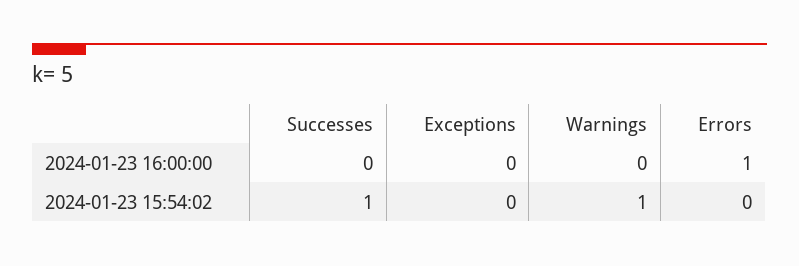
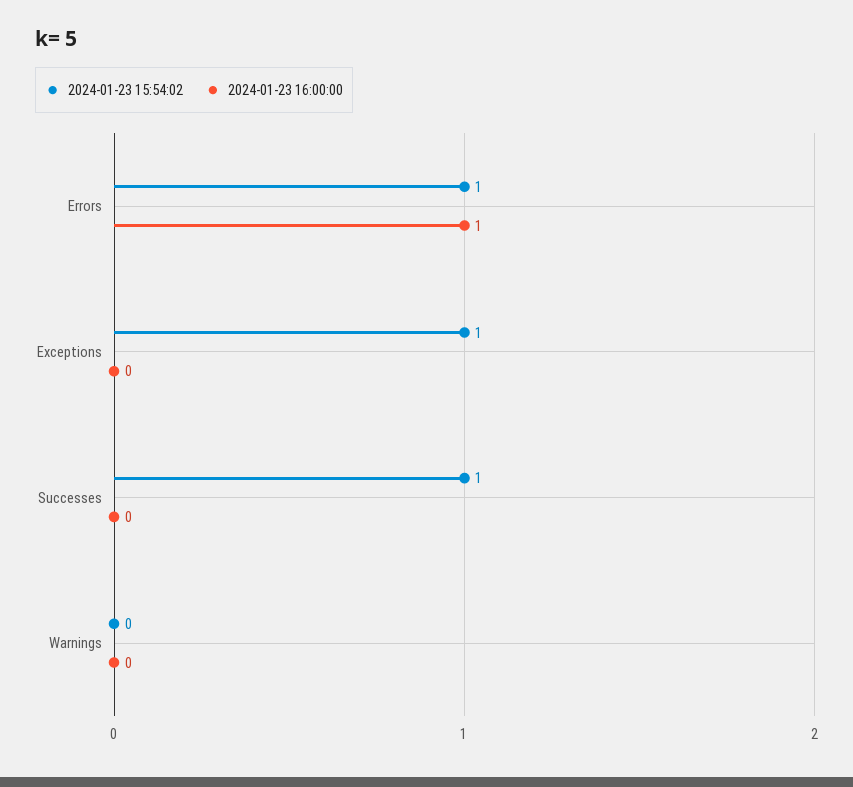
  {
    "2024-01-23 16:00:00": {
      "Successes": 0,
      "Exceptions": 0,
      "Warnings": 0,
      "Errors": 1
    },
    "2024-01-23 15:54:02": {
      "Successes": 1,
-     "Exceptions": 0,
+     "Exceptions": 1,
-     "Warnings": 1,
+     "Warnings": 0,
-     "Errors": 0
+     "Errors": 1
    }
  }

